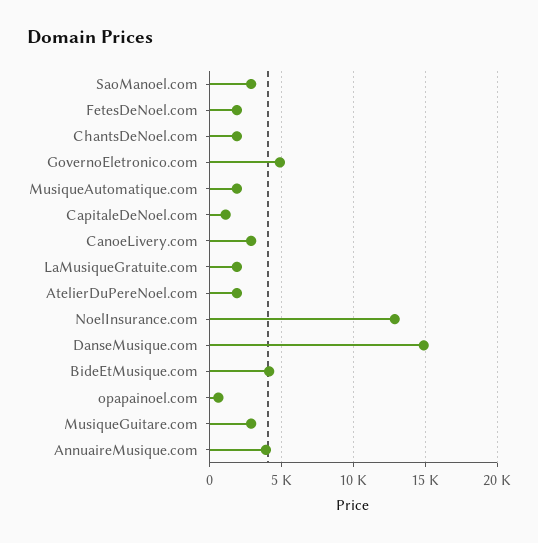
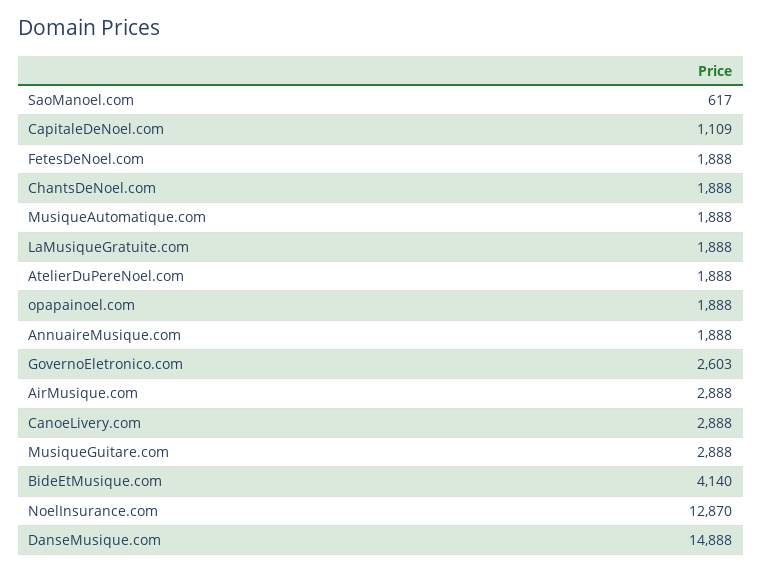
  {
-   "SaoManoel.com": 3000,
+   "SaoManoel.com": 617,
    "FetesDeNoel.com": 1888,
    "ChantsDeNoel.com": 1888,
-   "GovernoEletronico.com": 5000,
+   "GovernoEletronico.com": 2603,
    "MusiqueAutomatique.com": 1888,
    "CapitaleDeNoel.com": 1109,
    "CanoeLivery.com": 2888,
    "LaMusiqueGratuite.com": 1888,
    "AtelierDuPereNoel.com": 1888,
    "NoelInsurance.com": 12870,
    "DanseMusique.com": 14888,
    "BideEtMusique.com": 4140,
-   "opapainoel.com": 500,
+   "opapainoel.com": 1888,
    "MusiqueGuitare.com": 2888,
-   "AnnuaireMusique.com": 4000
+   "AnnuaireMusique.com": 1888,
+   "AirMusique.com": 2888
  }

